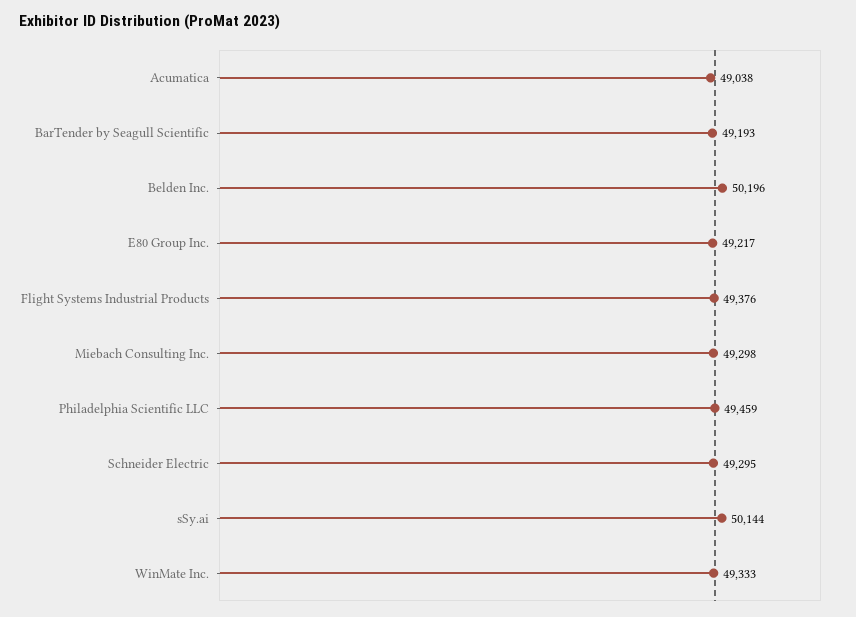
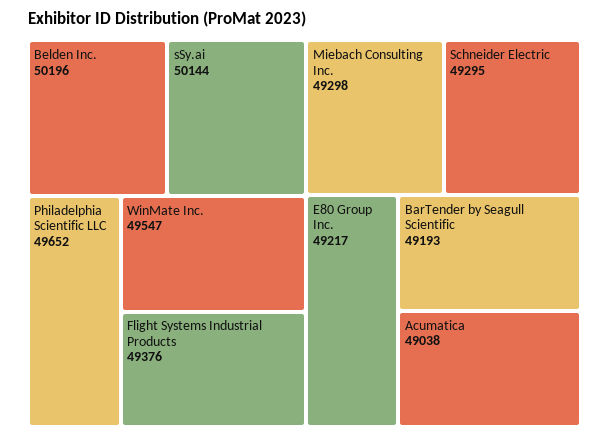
  {
    "Acumatica": 49038,
    "BarTender by Seagull Scientific": 49193,
    "Belden Inc.": 50196,
    "E80 Group Inc.": 49217,
    "Flight Systems Industrial Products": 49376,
    "Miebach Consulting Inc.": 49298,
-   "Philadelphia Scientific LLC": 49459,
+   "Philadelphia Scientific LLC": 49652,
    "Schneider Electric": 49295,
    "sSy.ai": 50144,
-   "WinMate Inc.": 49333
+   "WinMate Inc.": 49547
  }

